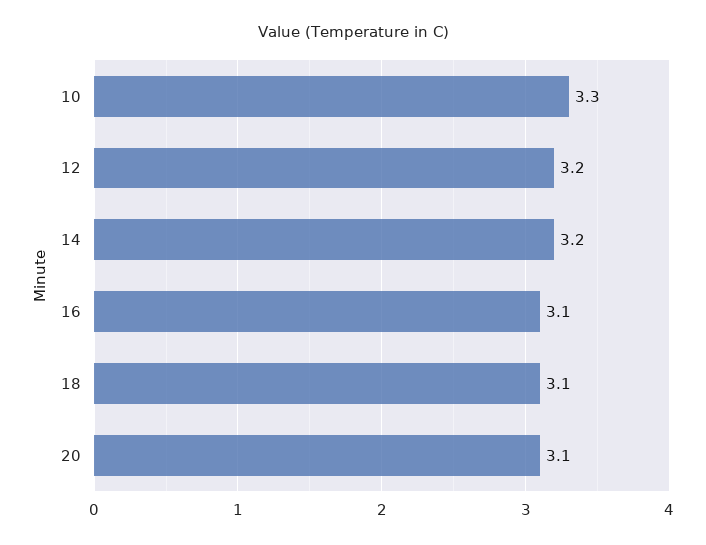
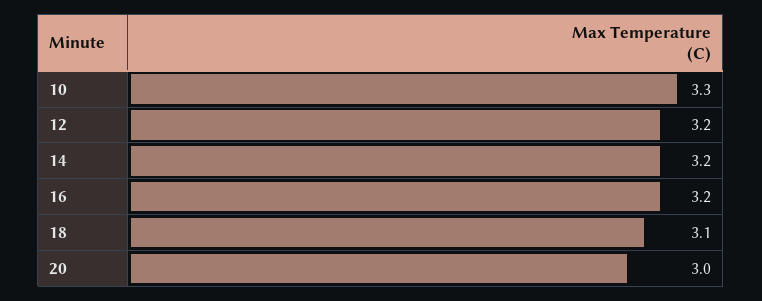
  {
    "10": 3.3,
    "12": 3.2,
    "14": 3.2,
-   "16": 3.1,
+   "16": 3.2,
    "18": 3.1,
-   "20": 3.1
+   "20": 3
  }

